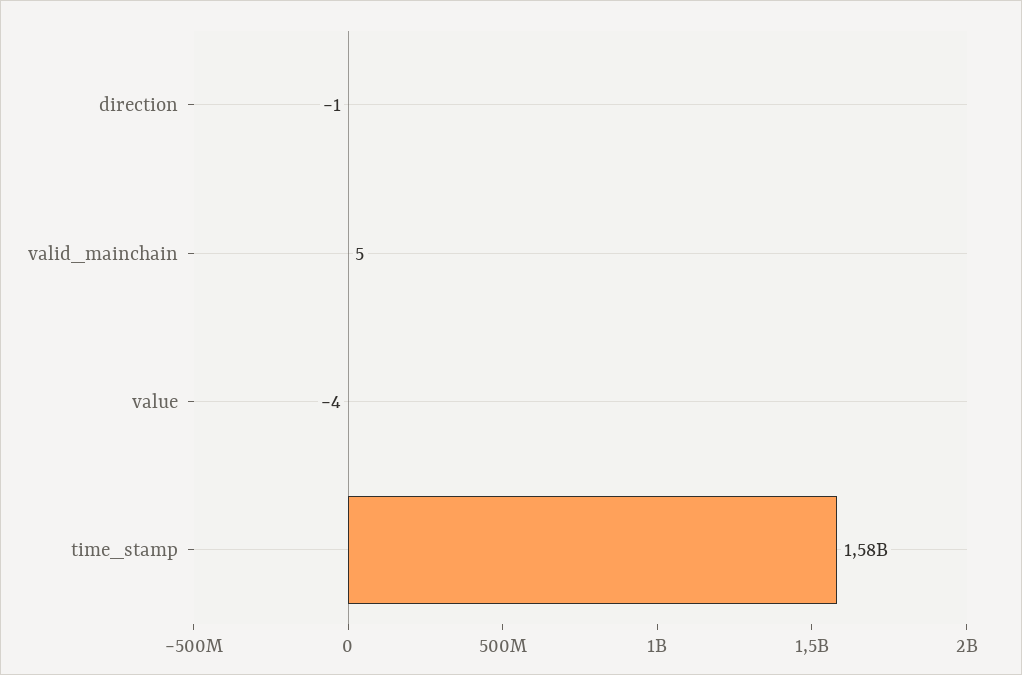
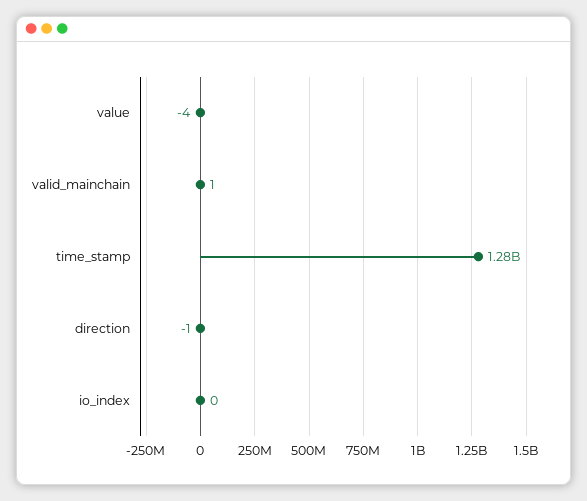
  {
    "direction": -1,
-   "valid_mainchain": 5,
+   "valid_mainchain": 1,
    "value": -4,
-   "time_stamp": 1580000000
+   "time_stamp": 1280000000,
+   "io_index": 0
  }

